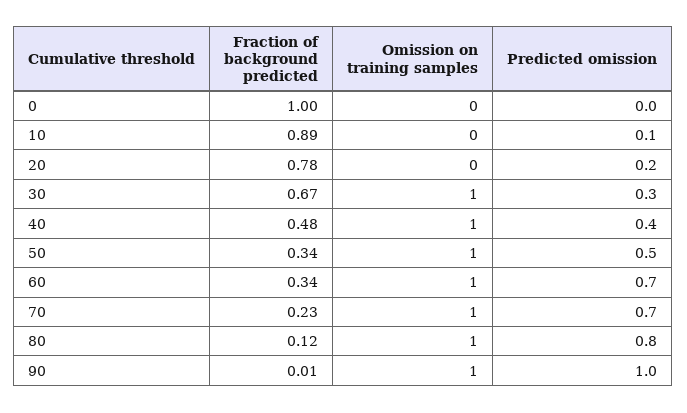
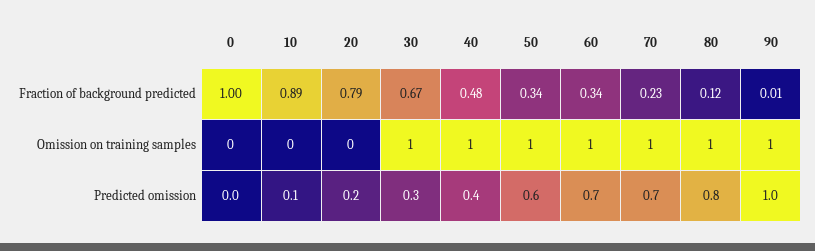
  {
    "Fraction of background predicted": {
      "0": 1,
      "10": 0.89,
-     "20": 0.78,
+     "20": 0.79,
      "30": 0.67,
      "40": 0.48,
      "50": 0.34,
      "60": 0.34,
      "70": 0.23,
      "80": 0.12,
      "90": 0.01
    },
    "Omission on training samples": {
      "0": 0,
      "10": 0,
      "20": 0,
      "30": 1,
      "40": 1,
      "50": 1,
      "60": 1,
      "70": 1,
      "80": 1,
      "90": 1
    },
    "Predicted omission": {
      "0": 0,
      "10": 0.1,
      "20": 0.2,
      "30": 0.3,
      "40": 0.4,
-     "50": 0.5,
+     "50": 0.6,
      "60": 0.7,
      "70": 0.7,
      "80": 0.8,
      "90": 1
    }
  }

